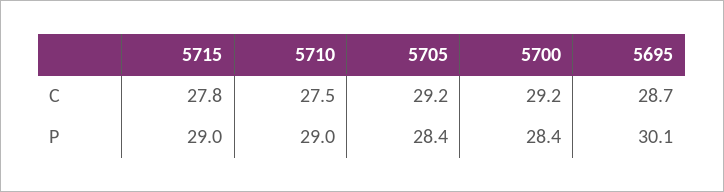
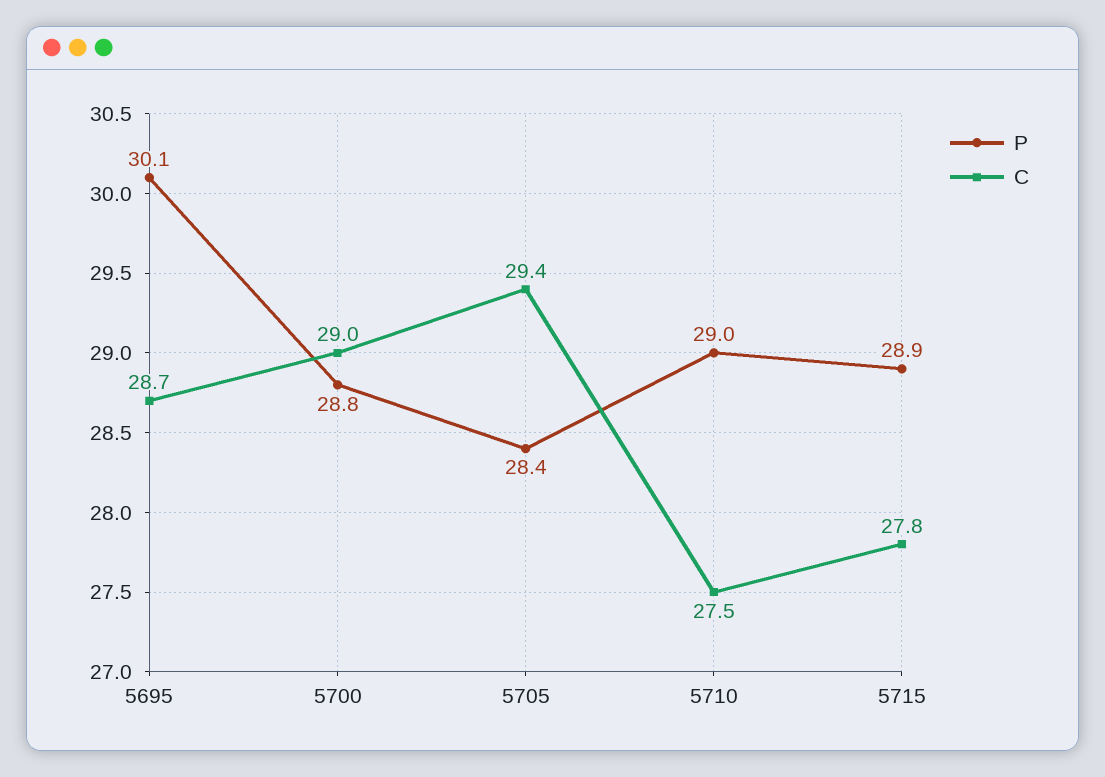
  {
    "C": {
      "5715": 27.8,
      "5710": 27.5,
-     "5705": 29.2,
+     "5705": 29.4,
-     "5700": 29.2,
+     "5700": 29,
      "5695": 28.7
    },
    "P": {
-     "5715": 29,
+     "5715": 28.9,
      "5710": 29,
      "5705": 28.4,
-     "5700": 28.4,
+     "5700": 28.8,
      "5695": 30.1
    }
  }

